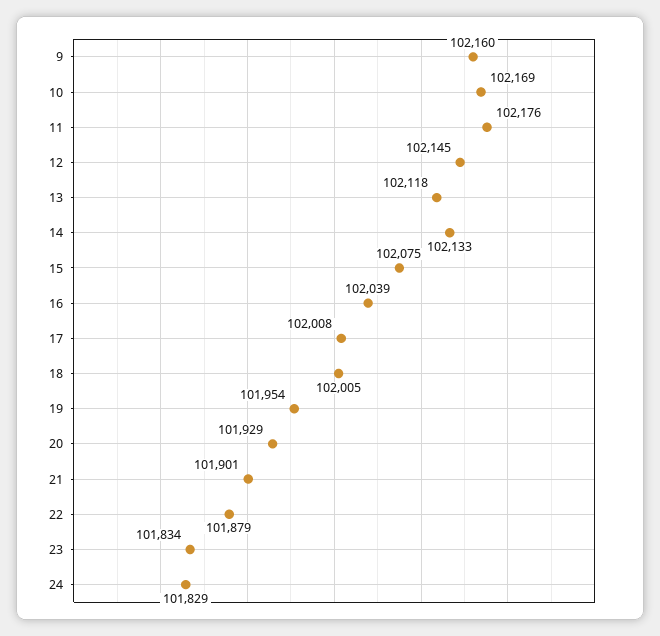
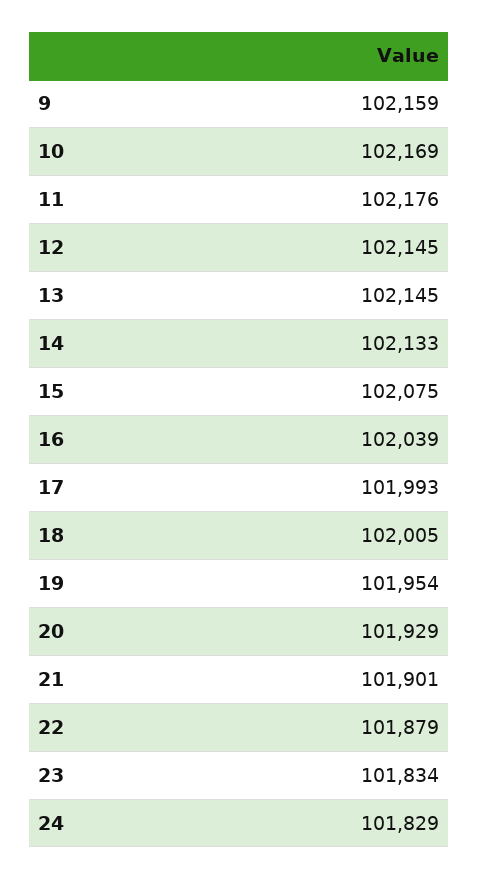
  {
-   "9": 102160,
+   "9": 102159,
    "10": 102169,
    "11": 102176,
    "12": 102145,
-   "13": 102118,
+   "13": 102145,
    "14": 102133,
    "15": 102075,
    "16": 102039,
-   "17": 102008,
+   "17": 101993,
    "18": 102005,
    "19": 101954,
    "20": 101929,
    "21": 101901,
    "22": 101879,
    "23": 101834,
    "24": 101829
  }

